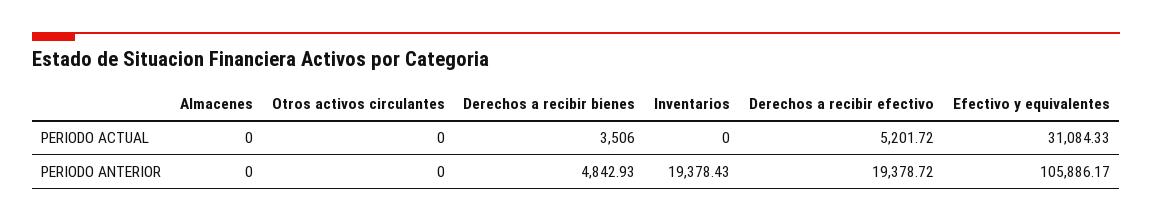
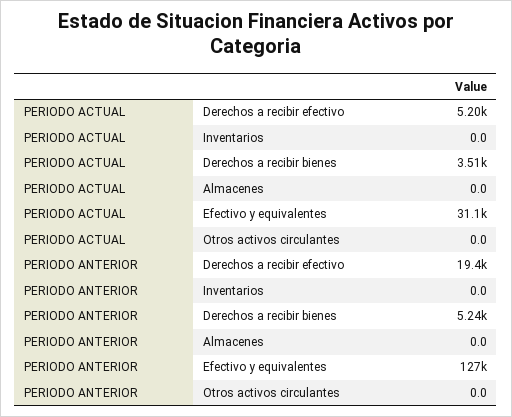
  {
    "Almacenes": {
      "PERIODO ACTUAL": 0,
      "PERIODO ANTERIOR": 0
    },
    "Otros activos circulantes": {
      "PERIODO ACTUAL": 0,
      "PERIODO ANTERIOR": 0
    },
    "Derechos a recibir bienes": {
      "PERIODO ACTUAL": 3506,
-     "PERIODO ANTERIOR": 4842.93
+     "PERIODO ANTERIOR": 5240
    },
    "Inventarios": {
      "PERIODO ACTUAL": 0,
-     "PERIODO ANTERIOR": 19378.43
+     "PERIODO ANTERIOR": 0
    },
    "Derechos a recibir efectivo": {
      "PERIODO ACTUAL": 5201.72,
      "PERIODO ANTERIOR": 19378.72
    },
    "Efectivo y equivalentes": {
      "PERIODO ACTUAL": 31084.33,
-     "PERIODO ANTERIOR": 105886.17
+     "PERIODO ANTERIOR": 127000
    }
  }

